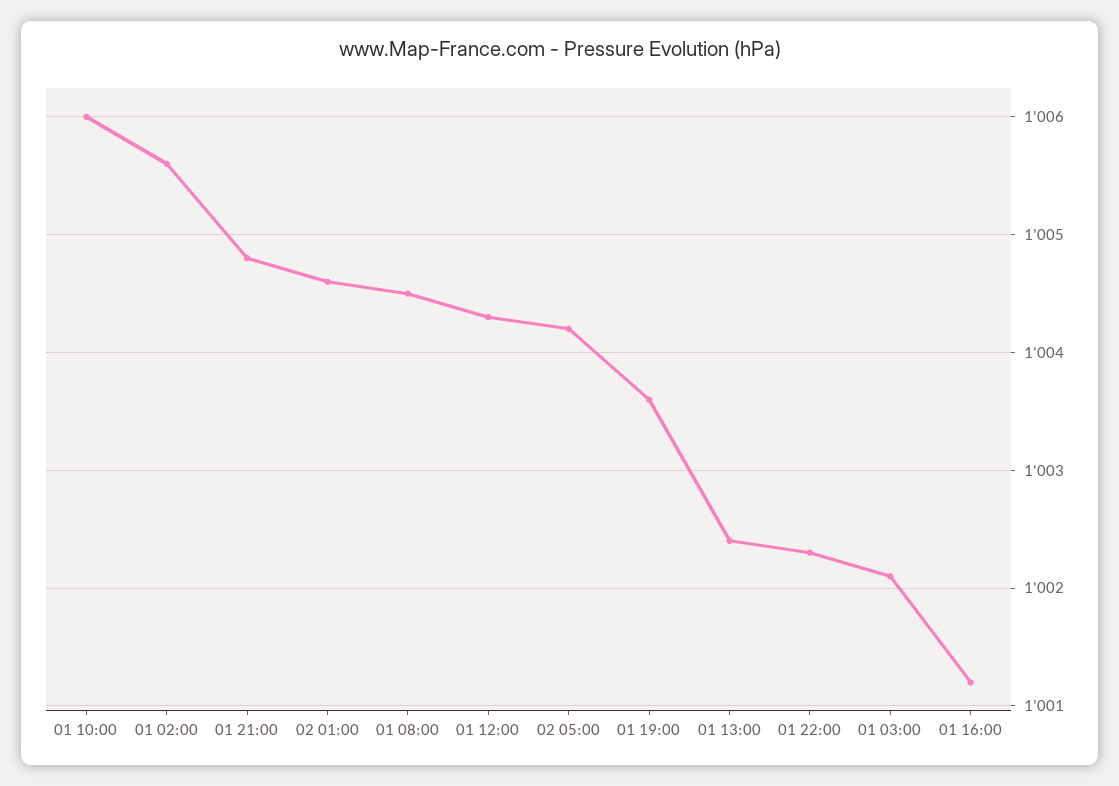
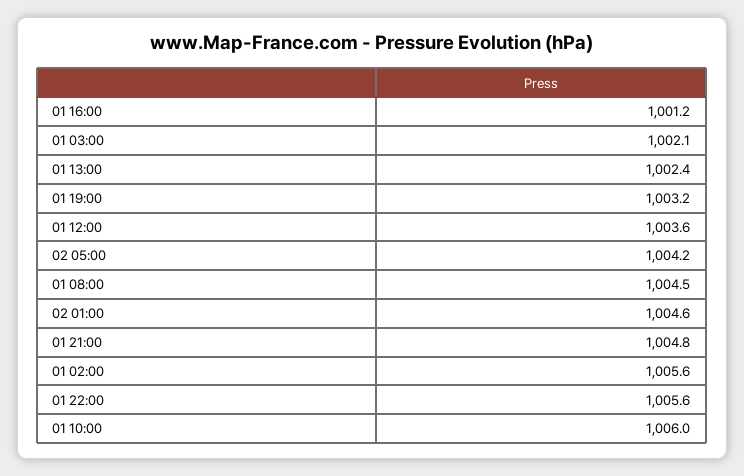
  {
    "01 10:00": 1006,
    "01 02:00": 1005.6,
    "01 21:00": 1004.8,
    "02 01:00": 1004.6,
    "01 08:00": 1004.5,
-   "01 12:00": 1004.3,
+   "01 12:00": 1003.6,
    "02 05:00": 1004.2,
-   "01 19:00": 1003.6,
+   "01 19:00": 1003.2,
    "01 13:00": 1002.4,
-   "01 22:00": 1002.3,
+   "01 22:00": 1005.6,
    "01 03:00": 1002.1,
    "01 16:00": 1001.2
  }

